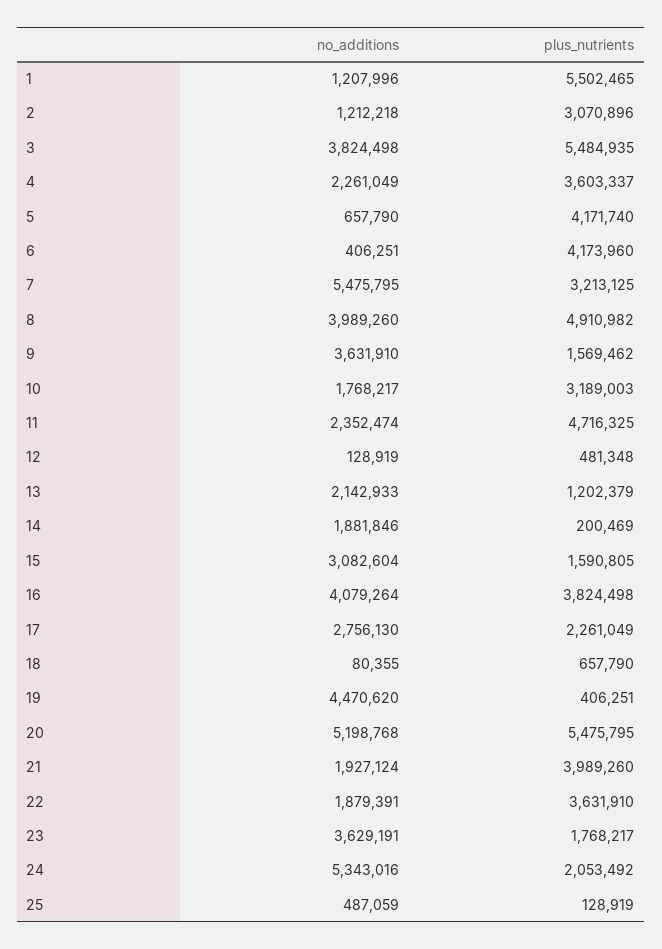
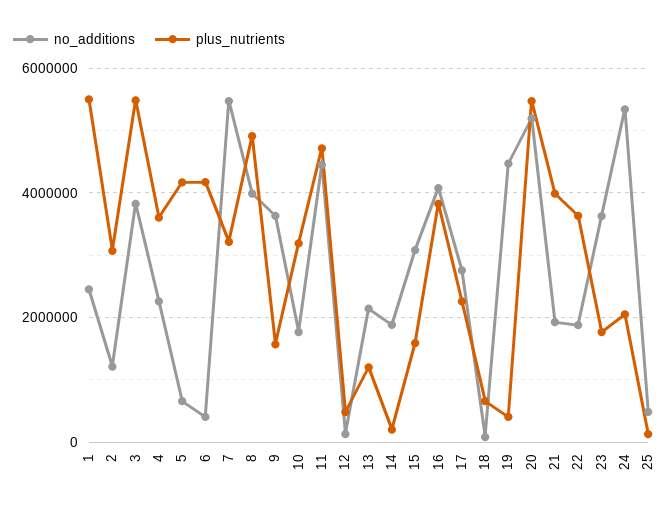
  {
    "no_additions": {
-     "1": 1207996,
+     "1": 2400000,
      "2": 1212218,
      "3": 3824498,
      "4": 2261049,
      "5": 657790,
      "6": 406251,
      "7": 5475795,
      "8": 3989260,
      "9": 3631910,
      "10": 1768217,
-     "11": 2352474,
+     "11": 4400000,
      "12": 128919,
      "13": 2142933,
      "14": 1881846,
      "15": 3082604,
      "16": 4079264,
      "17": 2756130,
      "18": 80355,
      "19": 4470620,
      "20": 5198768,
      "21": 1927124,
      "22": 1879391,
      "23": 3629191,
      "24": 5343016,
      "25": 487059
    },
    "plus_nutrients": {
      "1": 5502465,
      "2": 3070896,
      "3": 5484935,
      "4": 3603337,
      "5": 4171740,
      "6": 4173960,
      "7": 3213125,
      "8": 4910982,
      "9": 1569462,
      "10": 3189003,
      "11": 4716325,
      "12": 481348,
      "13": 1202379,
      "14": 200469,
      "15": 1590805,
      "16": 3824498,
      "17": 2261049,
      "18": 657790,
      "19": 406251,
      "20": 5475795,
      "21": 3989260,
      "22": 3631910,
      "23": 1768217,
      "24": 2053492,
      "25": 128919
    }
  }

